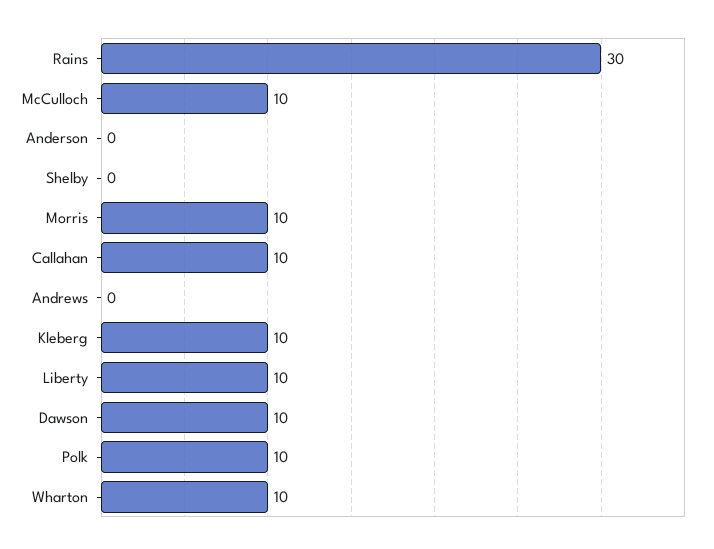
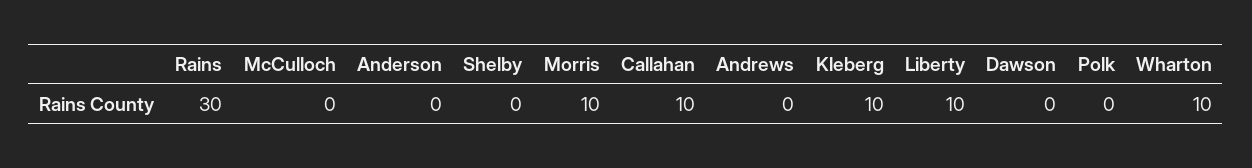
  {
    "Rains": 30,
-   "McCulloch": 10,
+   "McCulloch": 0,
    "Anderson": 0,
    "Shelby": 0,
    "Morris": 10,
    "Callahan": 10,
    "Andrews": 0,
    "Kleberg": 10,
    "Liberty": 10,
-   "Dawson": 10,
+   "Dawson": 0,
-   "Polk": 10,
+   "Polk": 0,
    "Wharton": 10
  }

